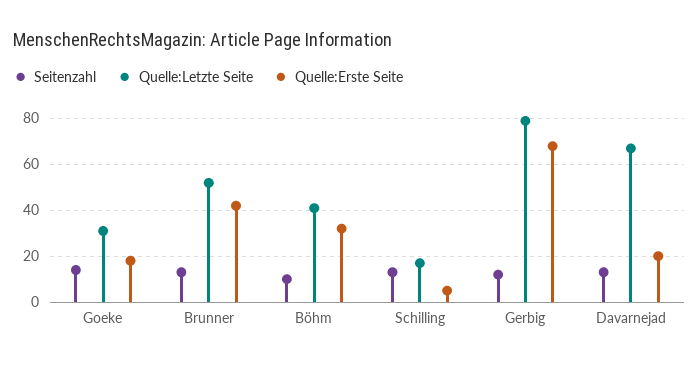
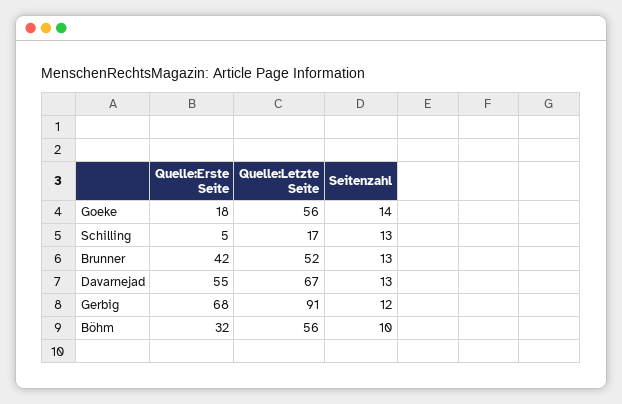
  {
    "Seitenzahl": {
      "Goeke": 14,
      "Brunner": 13,
      "Böhm": 10,
      "Schilling": 13,
      "Gerbig": 12,
      "Davarnejad": 13
    },
    "Quelle:Letzte Seite": {
-     "Goeke": 30,
+     "Goeke": 56,
      "Brunner": 52,
-     "Böhm": 40,
+     "Böhm": 56,
      "Schilling": 17,
-     "Gerbig": 80,
+     "Gerbig": 91,
      "Davarnejad": 67
    },
    "Quelle:Erste Seite": {
      "Goeke": 18,
      "Brunner": 42,
      "Böhm": 32,
      "Schilling": 5,
      "Gerbig": 68,
-     "Davarnejad": 20
+     "Davarnejad": 55
    }
  }

